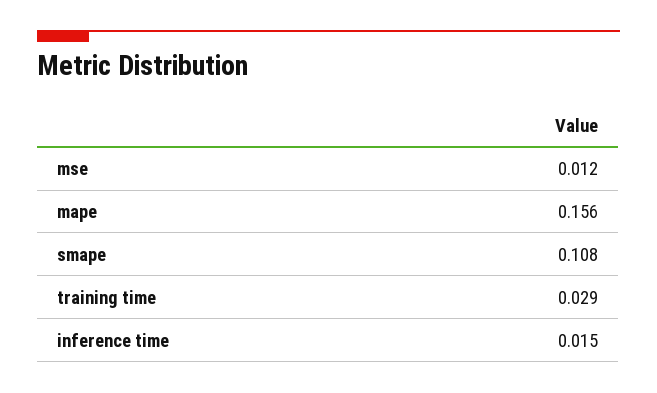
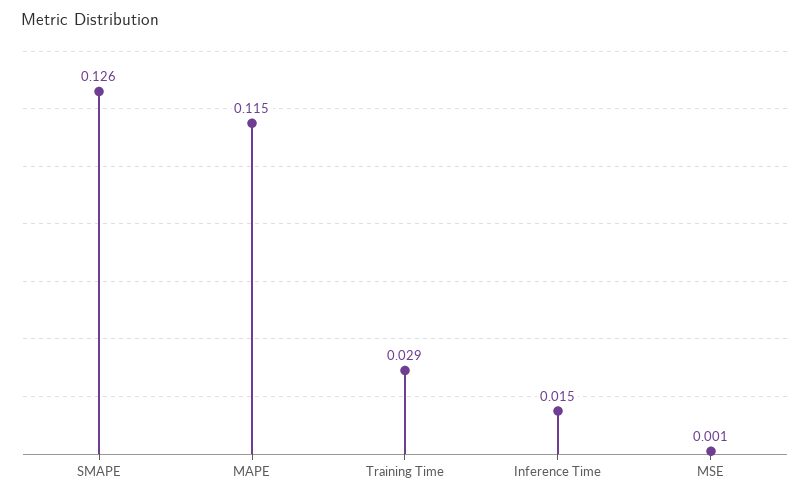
  {
-   "mse": 0.012,
+   "mse": 0.001,
-   "mape": 0.156,
+   "mape": 0.115,
-   "smape": 0.108,
+   "smape": 0.126,
    "training time": 0.029,
    "inference time": 0.015
  }

